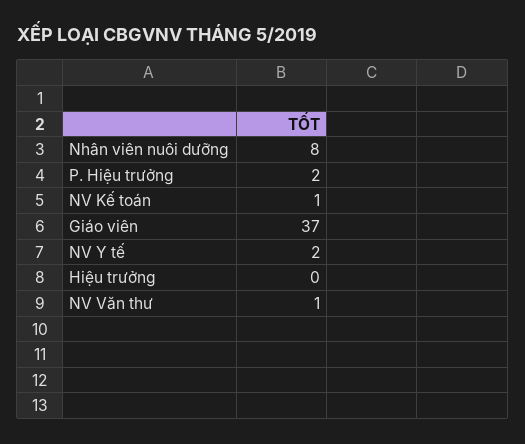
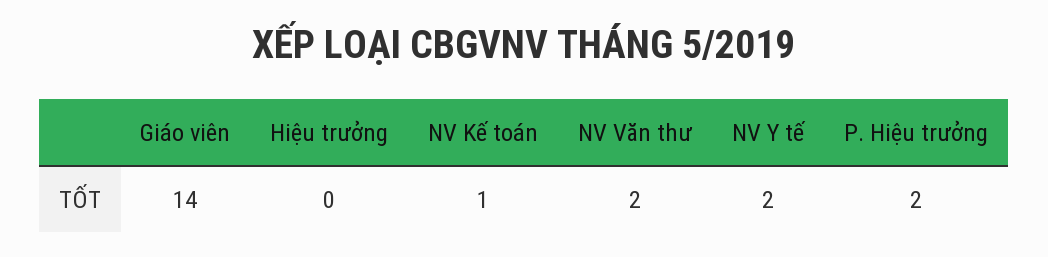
  {
-   "Nhân viên nuôi dưỡng": 8,
    "P. Hiệu trưởng": 2,
    "NV Kế toán": 1,
-   "Giáo viên": 37,
+   "Giáo viên": 14,
    "NV Y tế": 2,
    "Hiệu trưởng": 0,
-   "NV Văn thư": 1
+   "NV Văn thư": 2
  }

